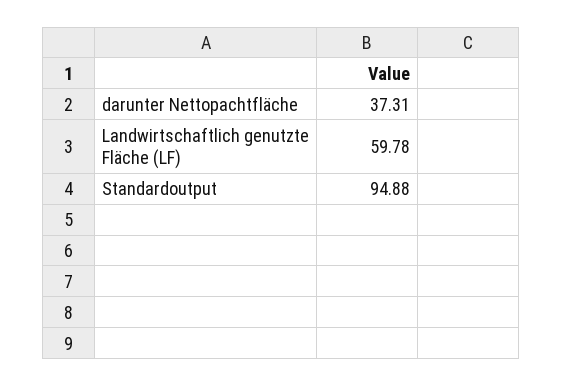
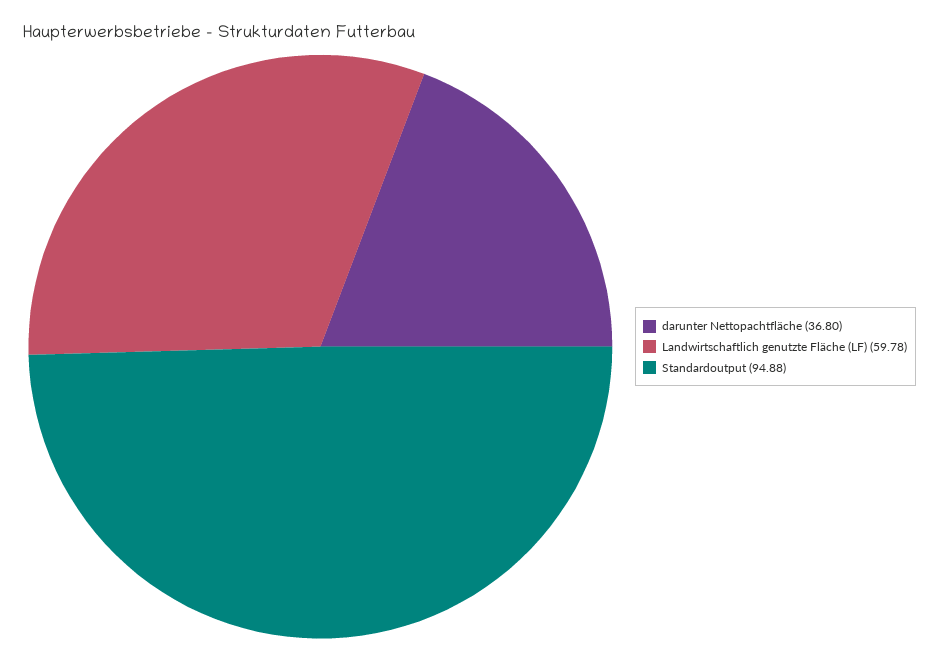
  {
-   "darunter Nettopachtfläche": 37.31,
+   "darunter Nettopachtfläche": 36.8,
    "Landwirtschaftlich genutzte Fläche (LF)": 59.78,
    "Standardoutput": 94.88
  }

